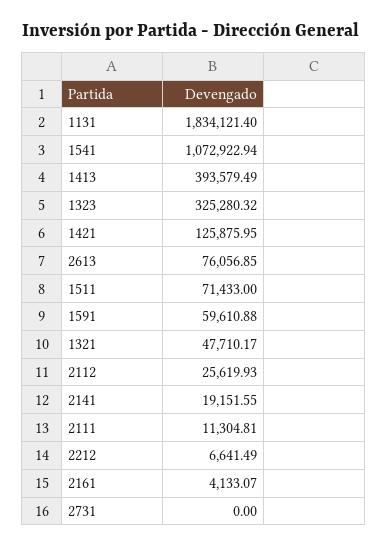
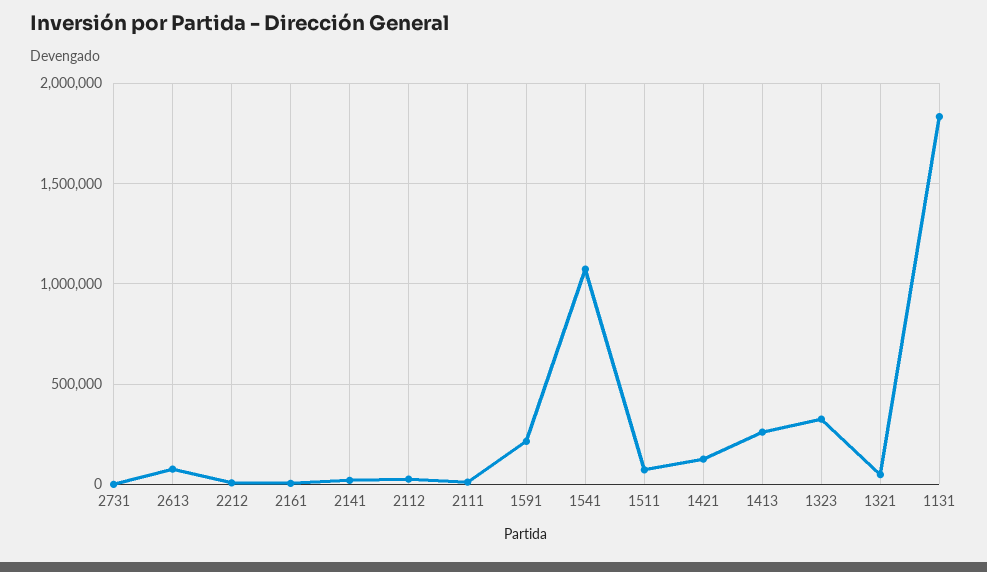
  {
    "1131": 1834121.4,
    "1541": 1072922.94,
-   "1413": 393579.49,
+   "1413": 250000,
    "1323": 325280.32,
    "1421": 125875.95,
    "2613": 76056.85,
    "1511": 71433,
-   "1591": 59610.88,
+   "1591": 200000,
    "1321": 47710.17,
    "2112": 25619.93,
    "2141": 19151.55,
    "2111": 11304.81,
    "2212": 6641.49,
    "2161": 4133.07,
    "2731": 0
  }

